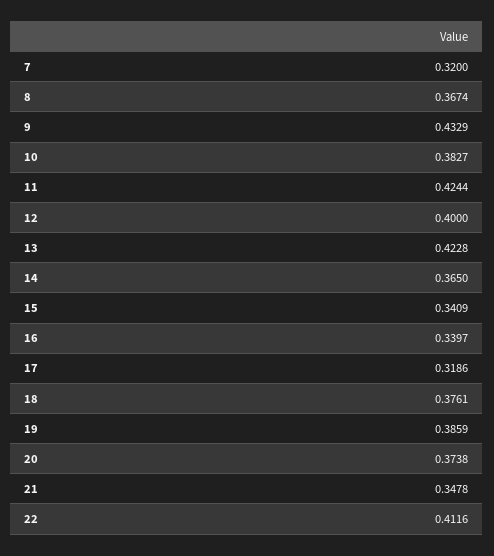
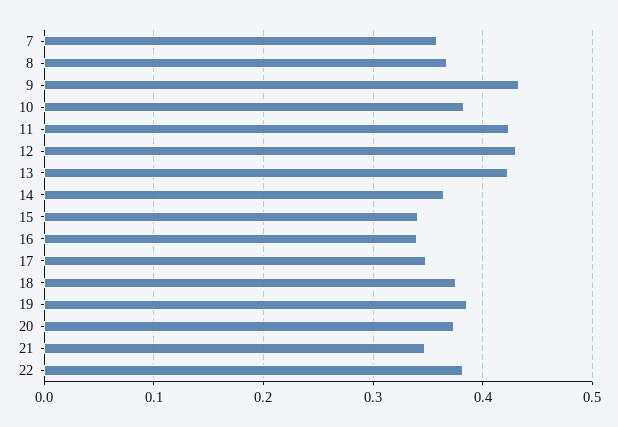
  {
-   "7": 0.32,
+   "7": 0.36,
    "8": 0.3674,
    "9": 0.4329,
    "10": 0.3827,
    "11": 0.4244,
-   "12": 0.4,
+   "12": 0.43,
    "13": 0.4228,
    "14": 0.365,
    "15": 0.3409,
    "16": 0.3397,
-   "17": 0.3186,
+   "17": 0.35,
    "18": 0.3761,
    "19": 0.3859,
    "20": 0.3738,
    "21": 0.3478,
-   "22": 0.4116
+   "22": 0.38
  }

